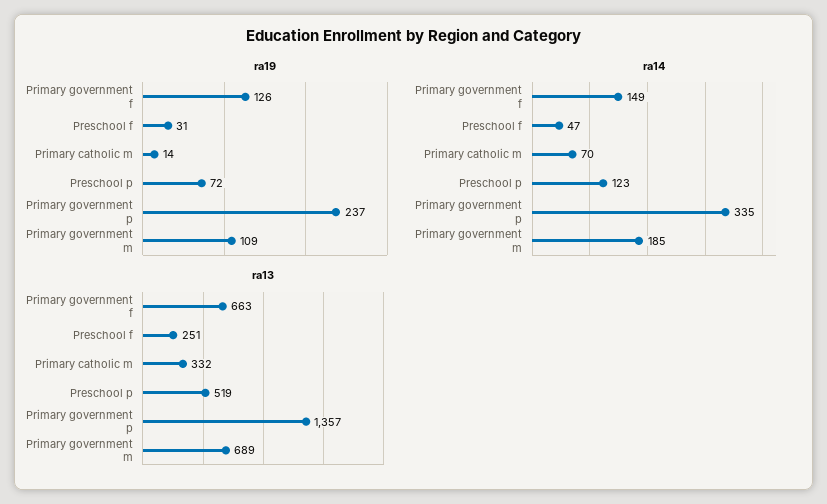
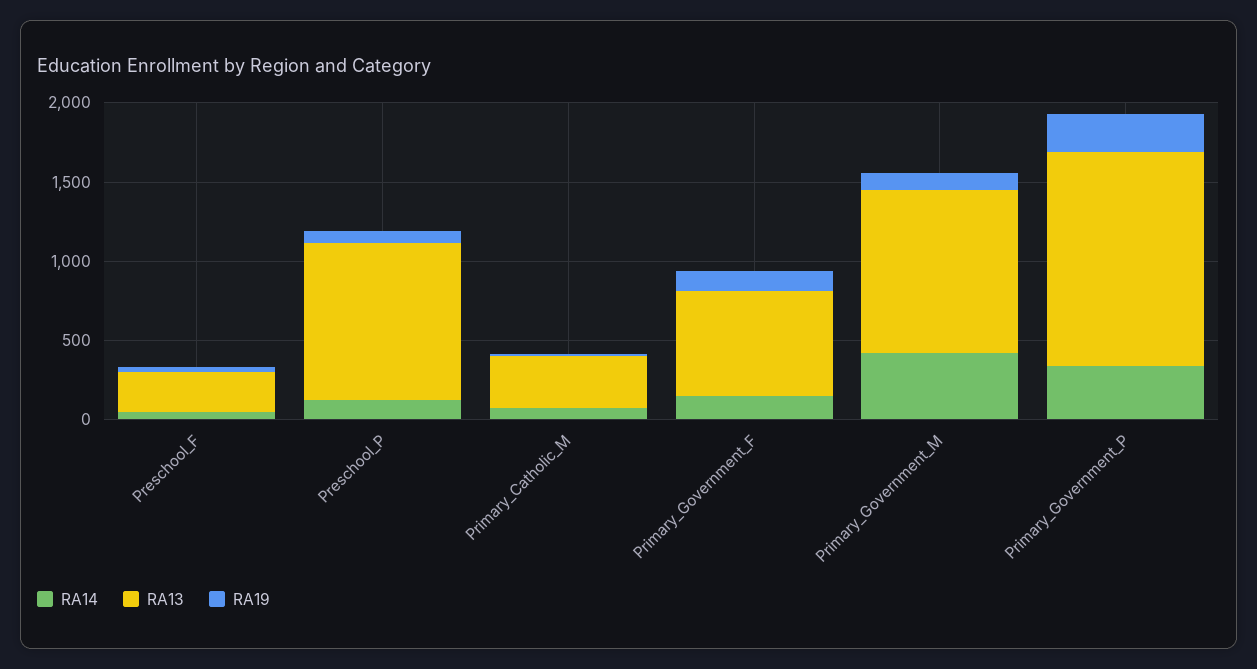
  {
    "ra19": {
      "Primary government f": 126,
      "Preschool f": 31,
      "Primary catholic m": 14,
      "Preschool p": 72,
      "Primary government p": 237,
      "Primary government m": 109
    },
    "ra14": {
      "Primary government f": 149,
      "Preschool f": 47,
      "Primary catholic m": 70,
      "Preschool p": 123,
      "Primary government p": 335,
-     "Primary government m": 185
+     "Primary government m": 400
    },
    "ra13": {
      "Primary government f": 663,
      "Preschool f": 251,
      "Primary catholic m": 332,
-     "Preschool p": 519,
+     "Preschool p": 1000,
      "Primary government p": 1357,
-     "Primary government m": 689
+     "Primary government m": 1000
    }
  }

